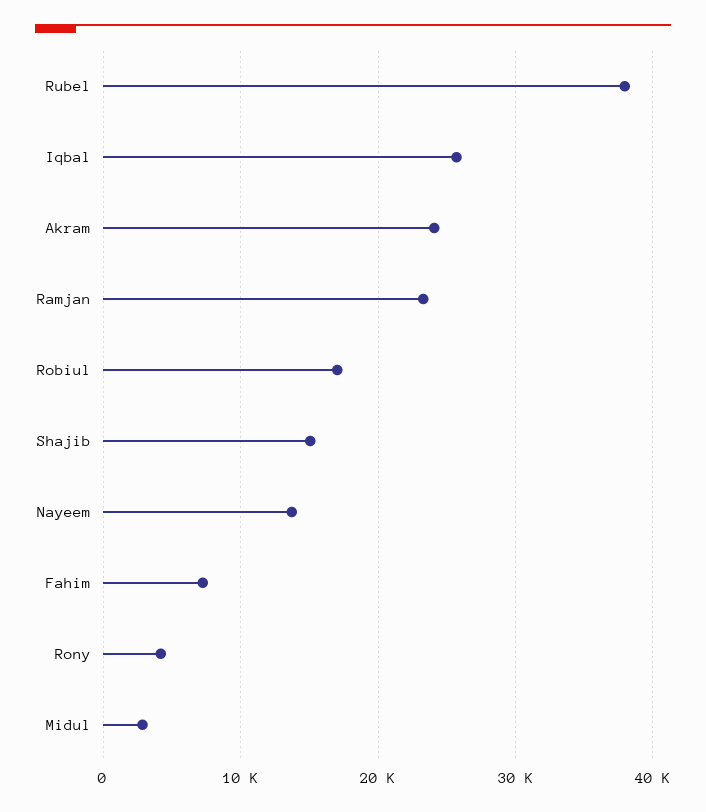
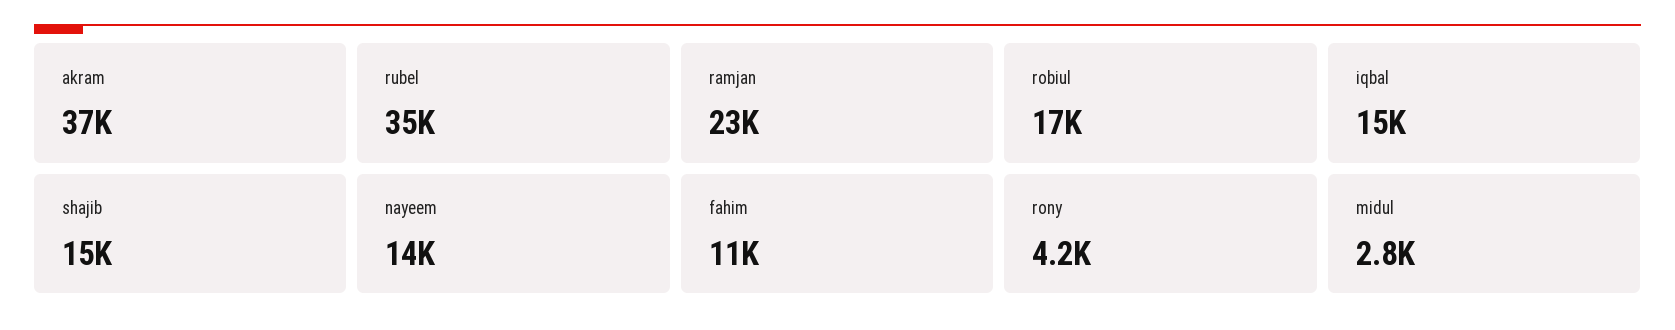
  {
-   "Rubel": 38000,
+   "Rubel": 35000,
-   "Iqbal": 26000,
+   "Iqbal": 15000,
-   "Akram": 24000,
+   "Akram": 37000,
    "Ramjan": 23000,
    "Robiul": 17000,
    "Shajib": 15000,
    "Nayeem": 14000,
-   "Fahim": 7000,
+   "Fahim": 11000,
    "Rony": 4200,
    "Midul": 2800
  }

